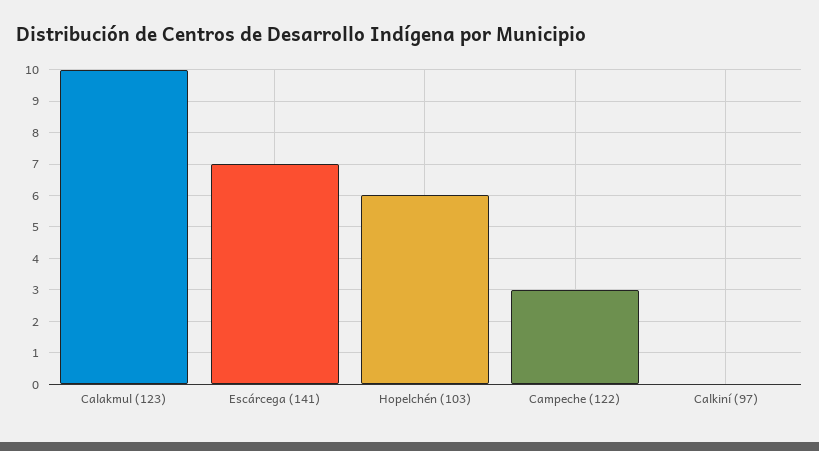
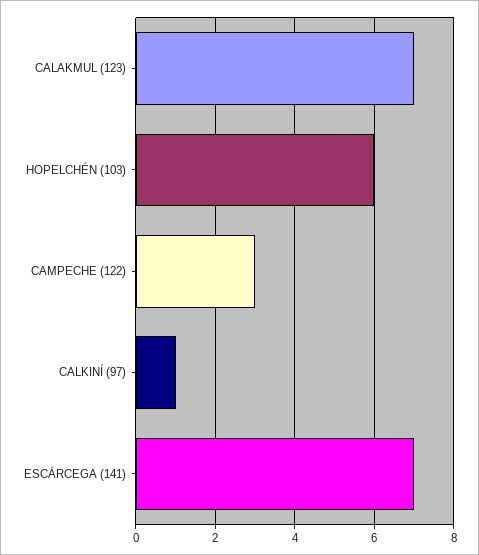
  {
-   "Calakmul (123)": 10,
+   "Calakmul (123)": 7,
    "Escárcega (141)": 7,
    "Hopelchén (103)": 6,
    "Campeche (122)": 3,
-   "Calkiní (97)": 0
+   "Calkiní (97)": 1
  }

